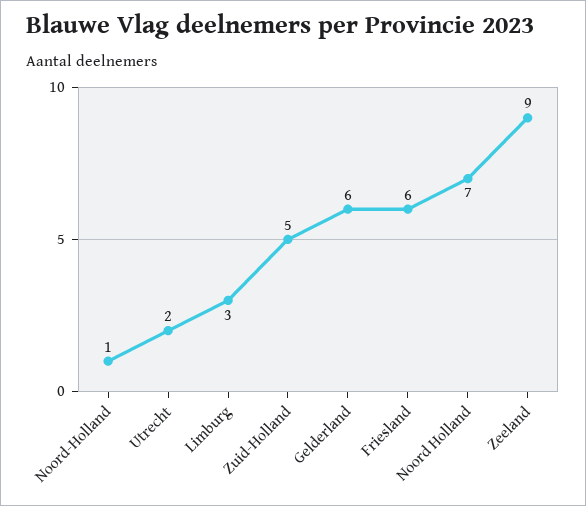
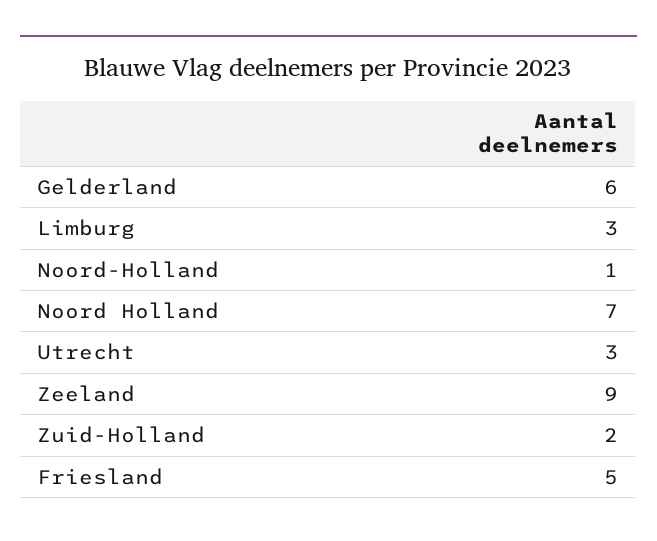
  {
    "Noord-Holland": 1,
-   "Utrecht": 2,
+   "Utrecht": 3,
    "Limburg": 3,
-   "Zuid-Holland": 5,
+   "Zuid-Holland": 2,
    "Gelderland": 6,
-   "Friesland": 6,
+   "Friesland": 5,
    "Noord Holland": 7,
    "Zeeland": 9
  }

